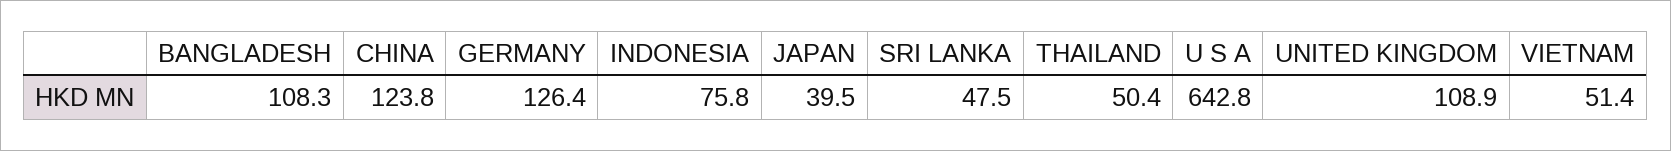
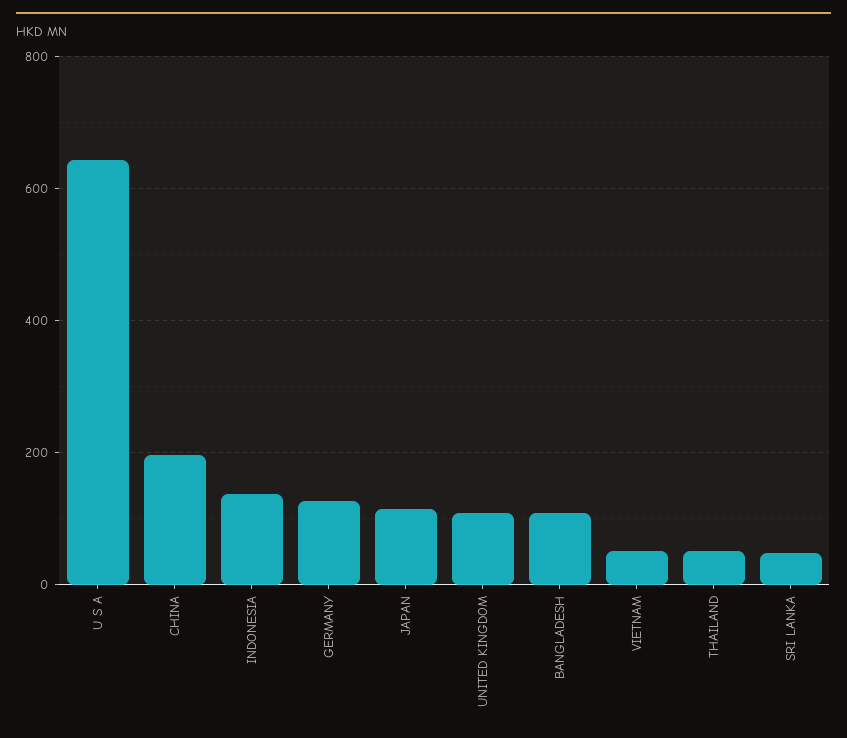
  {
    "BANGLADESH": 108.3,
-   "CHINA": 123.8,
+   "CHINA": 200,
    "GERMANY": 126.4,
-   "INDONESIA": 75.8,
+   "INDONESIA": 140,
-   "JAPAN": 39.5,
+   "JAPAN": 120,
    "SRI LANKA": 47.5,
    "THAILAND": 50.4,
    "U S A": 642.8,
    "UNITED KINGDOM": 108.9,
    "VIETNAM": 51.4
  }

